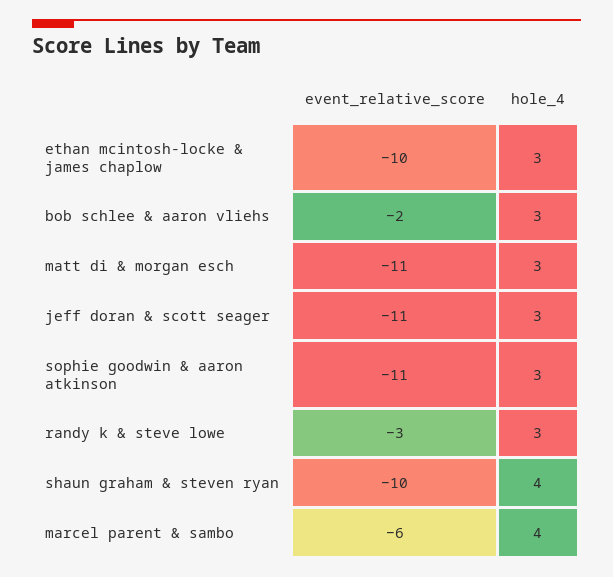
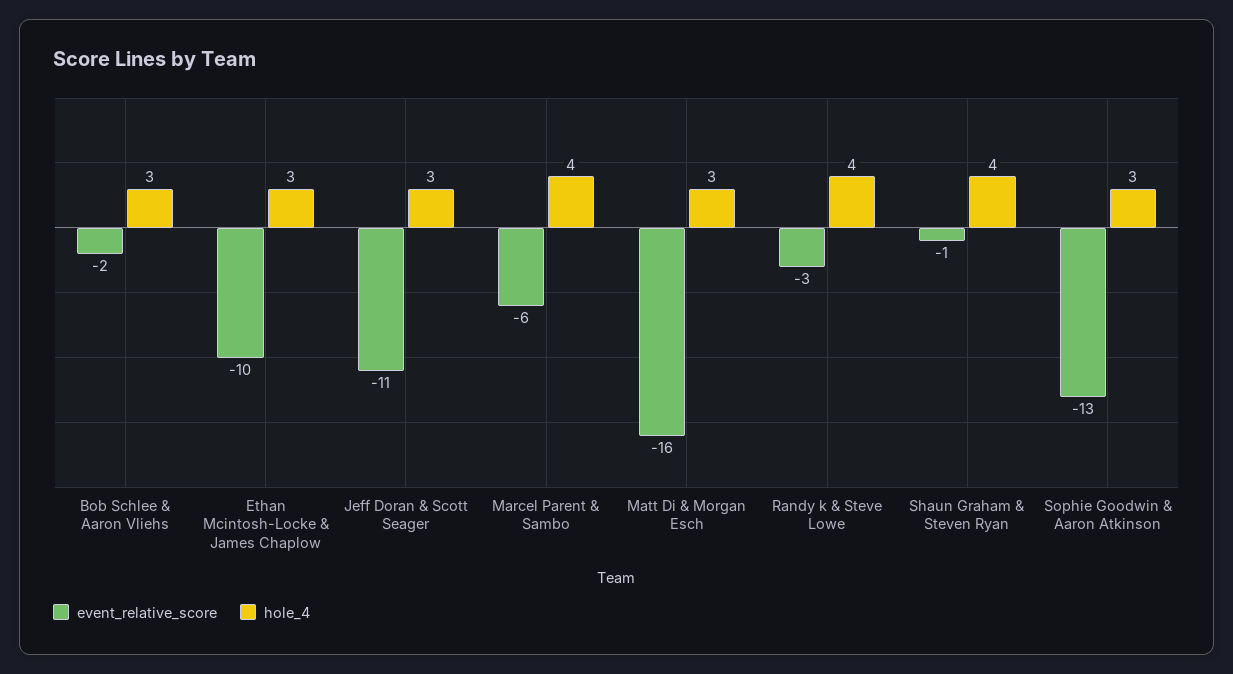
  {
    "event_relative_score": {
      "ethan mcintosh-locke & james chaplow": -10,
      "bob schlee & aaron vliehs": -2,
-     "matt di & morgan esch": -11,
+     "matt di & morgan esch": -16,
      "jeff doran & scott seager": -11,
-     "sophie goodwin & aaron atkinson": -11,
+     "sophie goodwin & aaron atkinson": -13,
      "randy k & steve lowe": -3,
-     "shaun graham & steven ryan": -10,
+     "shaun graham & steven ryan": -1,
      "marcel parent & sambo": -6
    },
    "hole_4": {
      "ethan mcintosh-locke & james chaplow": 3,
      "bob schlee & aaron vliehs": 3,
      "matt di & morgan esch": 3,
      "jeff doran & scott seager": 3,
      "sophie goodwin & aaron atkinson": 3,
-     "randy k & steve lowe": 3,
+     "randy k & steve lowe": 4,
      "shaun graham & steven ryan": 4,
      "marcel parent & sambo": 4
    }
  }

